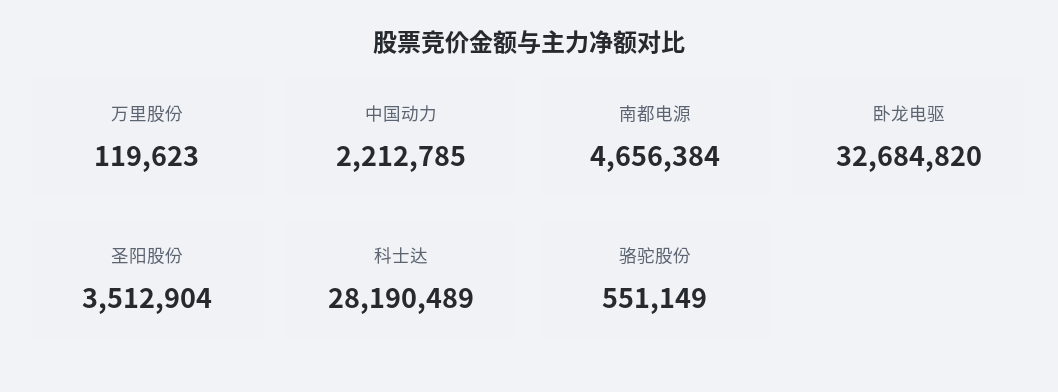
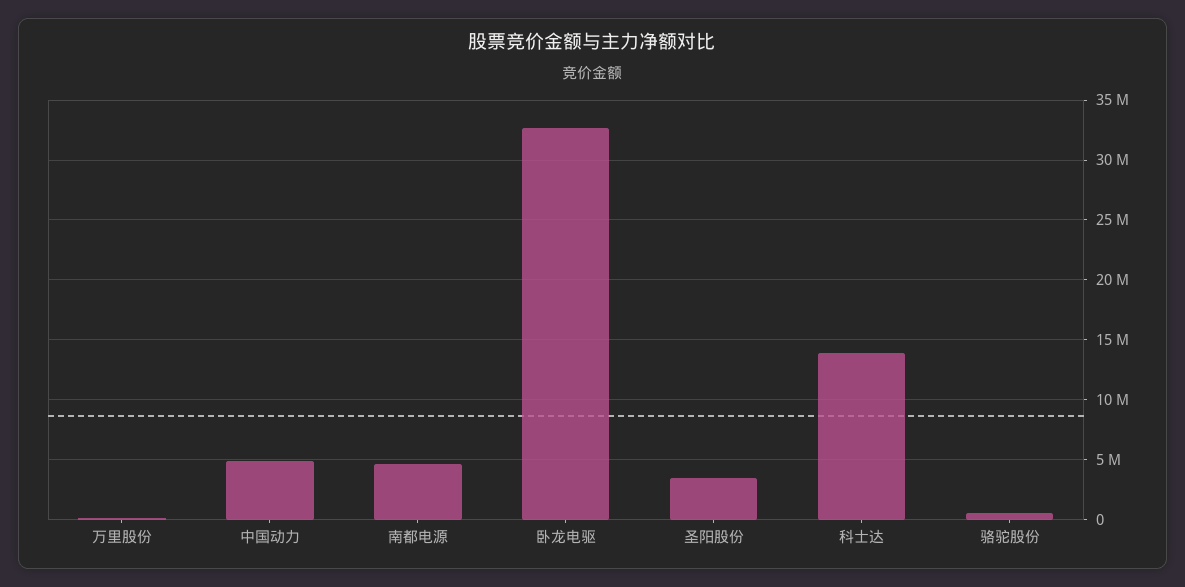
  {
    "万里股份": 119623,
-   "中国动力": 2212785,
+   "中国动力": 5000000,
    "南都电源": 4656384,
    "卧龙电驱": 32684820,
    "圣阳股份": 3512904,
-   "科士达": 28190489,
+   "科士达": 14000000,
    "骆驼股份": 551149
  }

